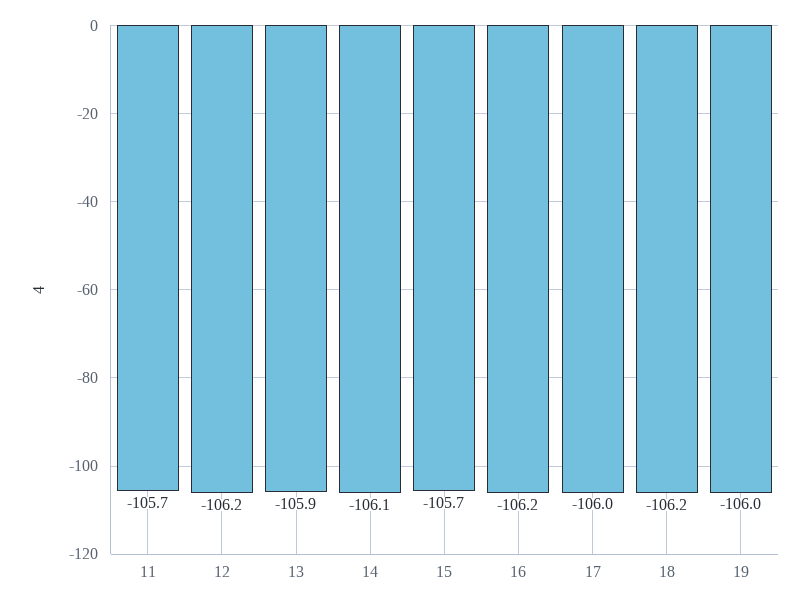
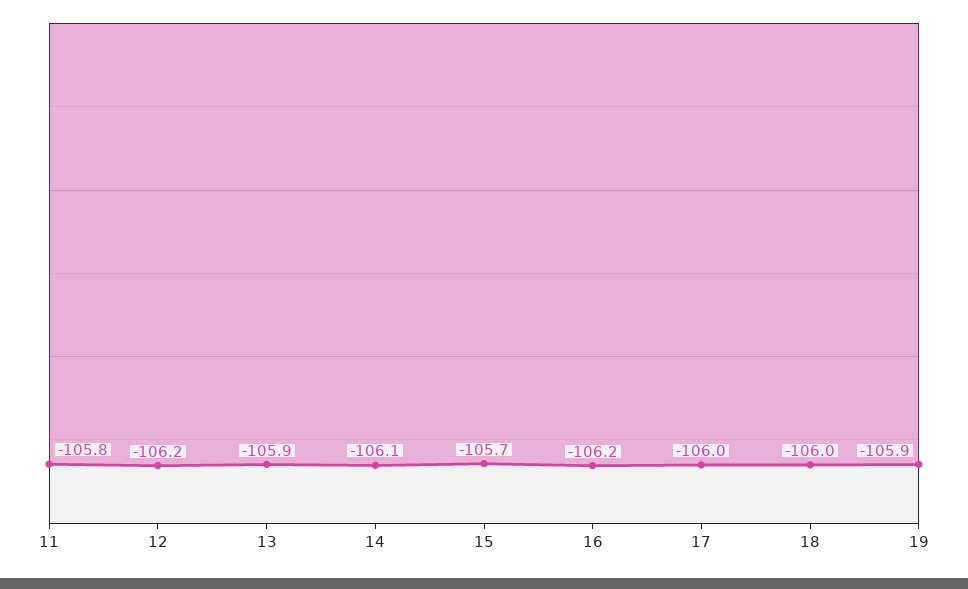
  {
-   "11": -105.7,
+   "11": -105.8,
    "12": -106.2,
    "13": -105.9,
    "14": -106.1,
    "15": -105.7,
    "16": -106.2,
    "17": -106,
-   "18": -106.2,
+   "18": -106,
-   "19": -106
+   "19": -105.9
  }

